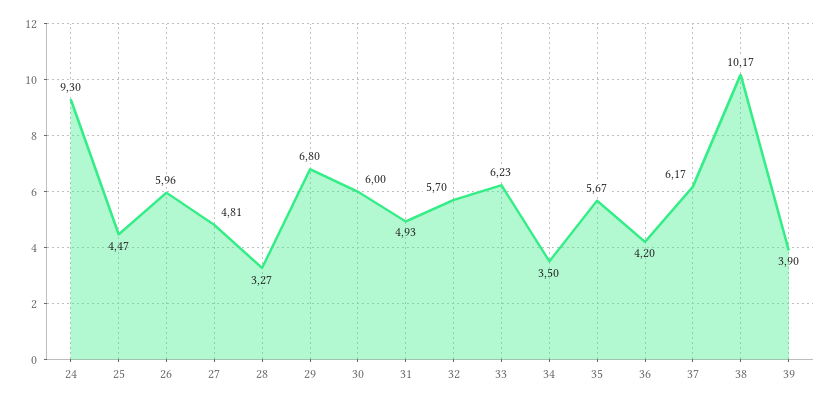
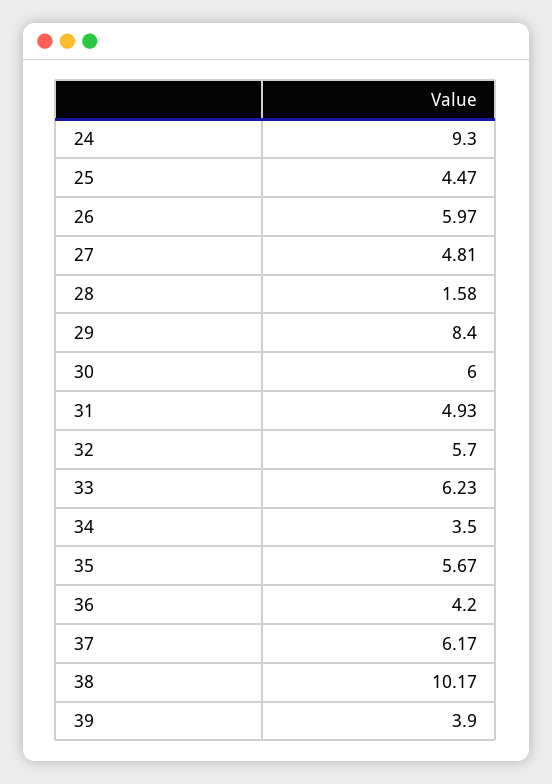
  {
    "24": 9.3,
    "25": 4.47,
-   "26": 5.96,
+   "26": 5.97,
    "27": 4.81,
-   "28": 3.27,
+   "28": 1.58,
-   "29": 6.8,
+   "29": 8.4,
    "30": 6,
    "31": 4.93,
    "32": 5.7,
    "33": 6.23,
    "34": 3.5,
    "35": 5.67,
    "36": 4.2,
    "37": 6.17,
    "38": 10.17,
    "39": 3.9
  }

